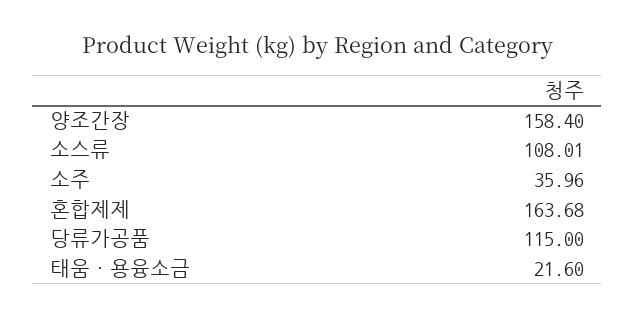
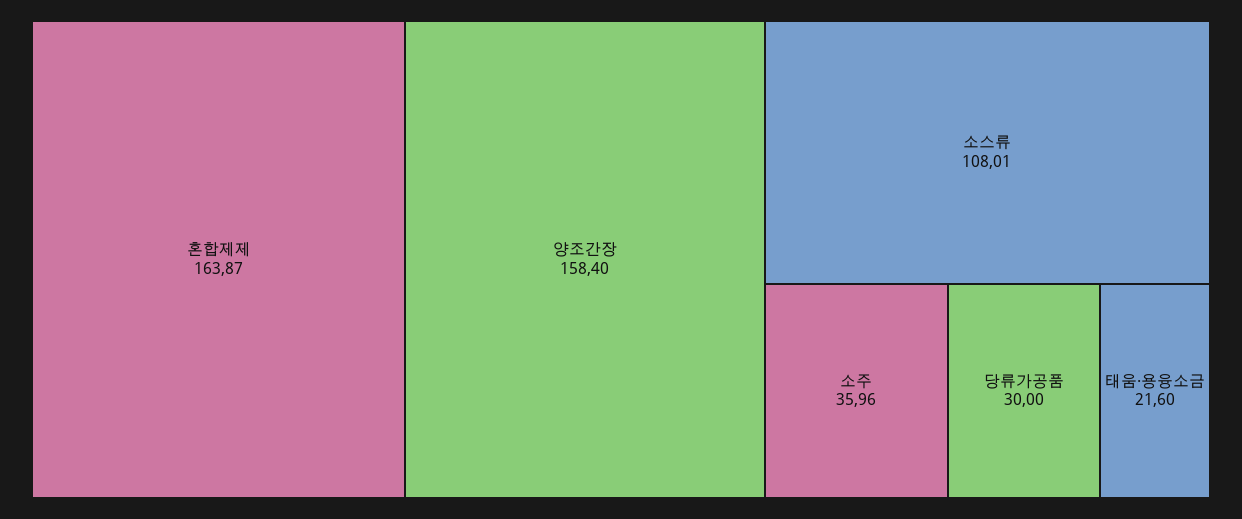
  {
    "양조간장": 158.4,
    "소스류": 108.01,
    "소주": 35.96,
-   "혼합제제": 163.68,
+   "혼합제제": 163.87,
-   "당류가공품": 115,
+   "당류가공품": 30,
    "태움·용융소금": 21.6
  }

